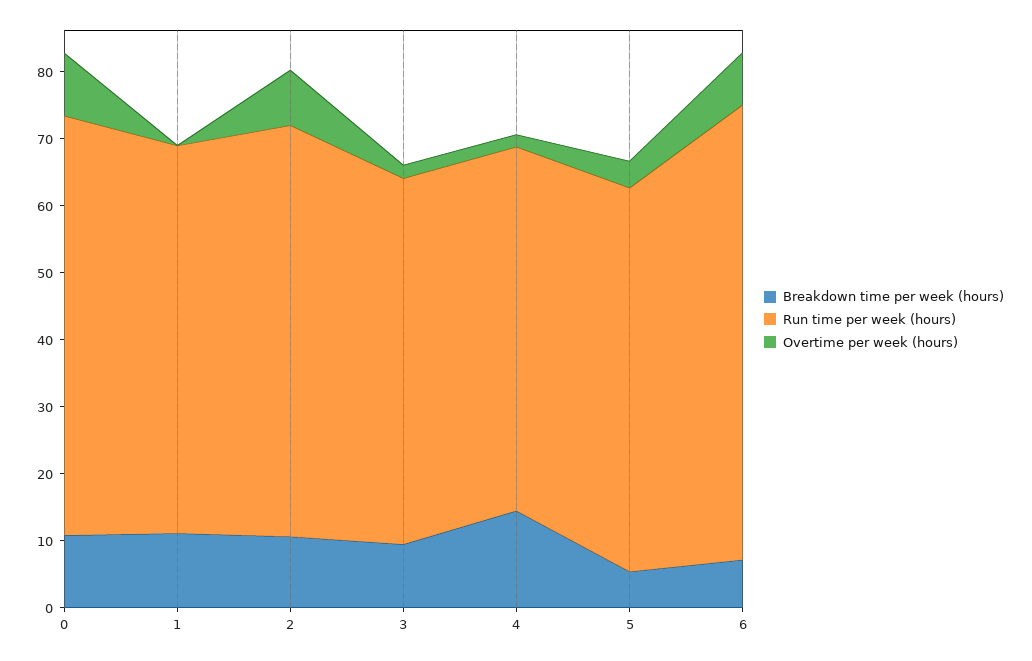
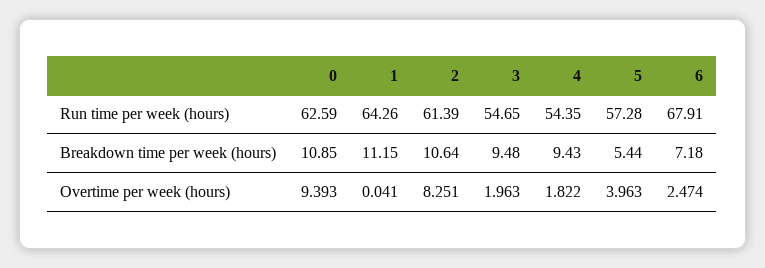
  {
    "Breakdown time per week (hours)": {
      "0": 10.85,
      "1": 11.15,
      "2": 10.64,
      "3": 9.48,
-     "4": 14,
+     "4": 9.43,
      "5": 5.44,
      "6": 7.18
    },
    "Run time per week (hours)": {
      "0": 62.59,
-     "1": 58,
+     "1": 64.26,
      "2": 61.39,
      "3": 54.65,
      "4": 54.35,
      "5": 57.28,
      "6": 67.91
    },
    "Overtime per week (hours)": {
      "0": 9.393,
      "1": 0.041,
      "2": 8.251,
      "3": 1.963,
      "4": 1.822,
      "5": 3.963,
-     "6": 8
+     "6": 2.474
    }
  }

